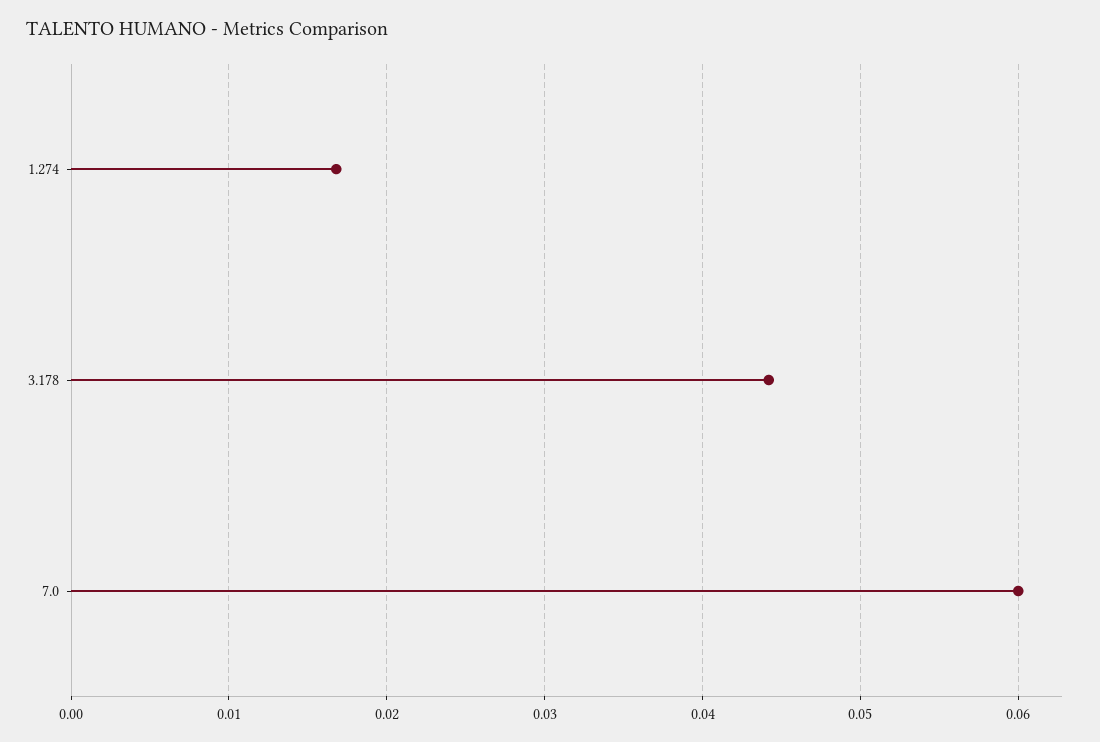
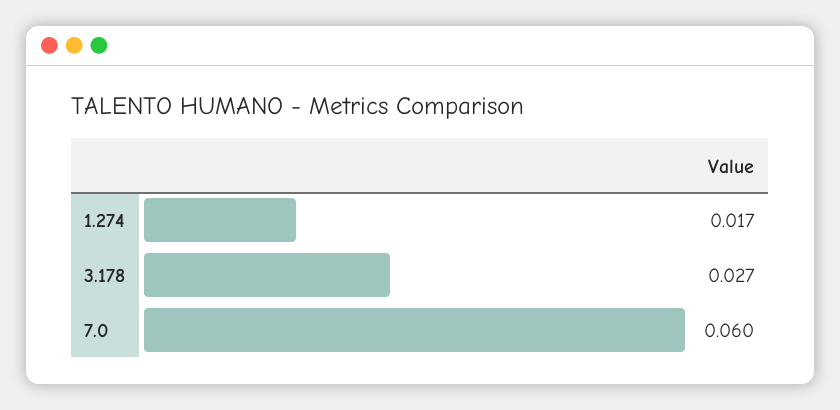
  {
    "1.274": 0.017,
-   "3.178": 0.044,
+   "3.178": 0.027,
    "7.0": 0.06
  }

